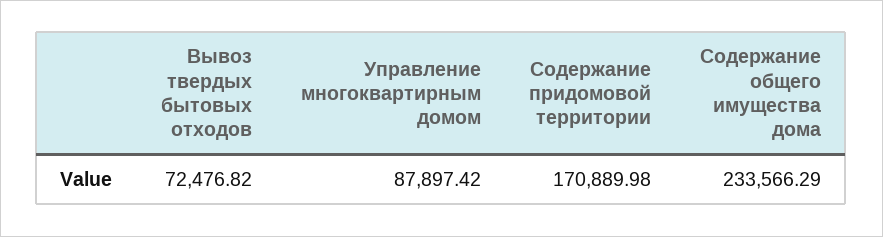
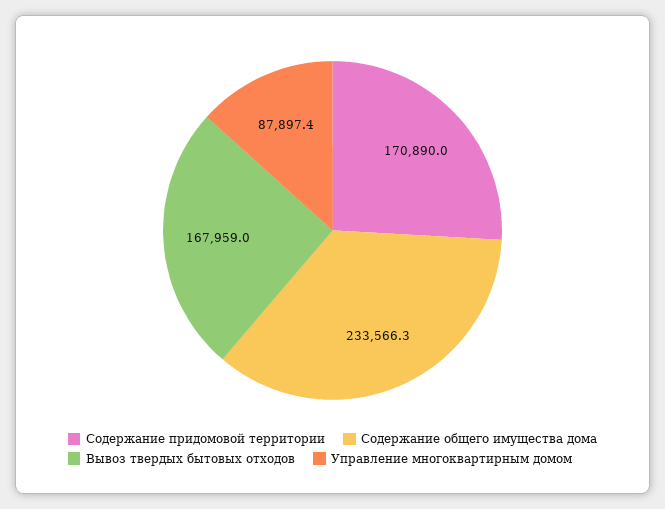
  {
-   "Вывоз твердых бытовых отходов": 72476.82,
+   "Вывоз твердых бытовых отходов": 167959,
    "Управление многоквартирным домом": 87897.42,
    "Содержание придомовой территории": 170889.98,
    "Содержание общего имущества дома": 233566.29
  }

